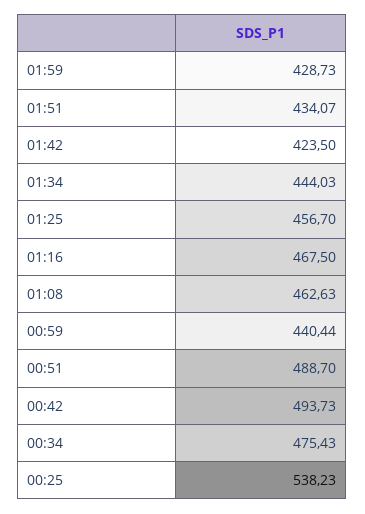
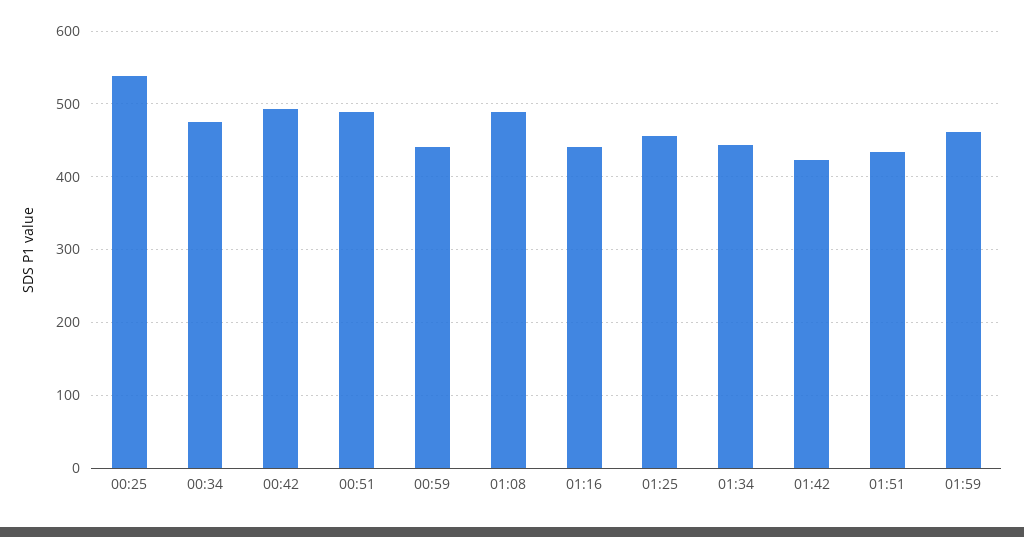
  {
-   "01:59": 428.73,
+   "01:59": 460,
    "01:51": 434.07,
    "01:42": 423.5,
    "01:34": 444.03,
    "01:25": 456.7,
-   "01:16": 467.5,
+   "01:16": 440,
-   "01:08": 462.63,
+   "01:08": 490,
    "00:59": 440.44,
    "00:51": 488.7,
    "00:42": 493.73,
    "00:34": 475.43,
    "00:25": 538.23
  }

